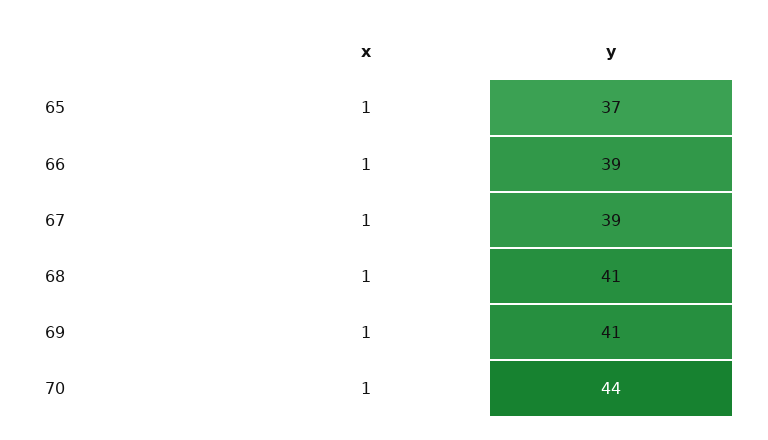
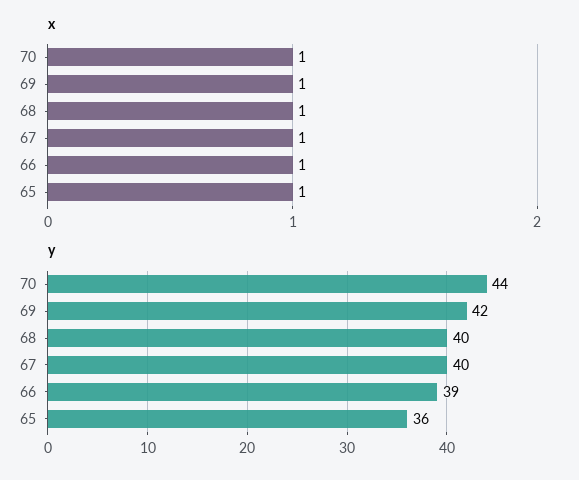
  {
    "x": {
      "65": 1,
      "66": 1,
      "67": 1,
      "68": 1,
      "69": 1,
      "70": 1
    },
    "y": {
-     "65": 37,
+     "65": 36,
      "66": 39,
-     "67": 39,
+     "67": 40,
-     "68": 41,
+     "68": 40,
-     "69": 41,
+     "69": 42,
      "70": 44
    }
  }

